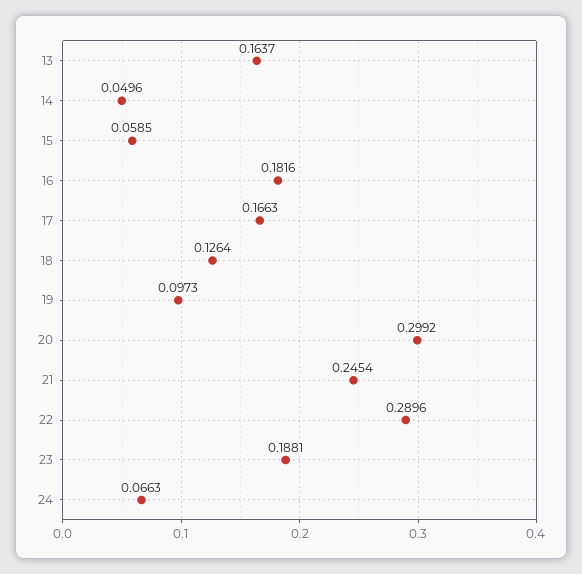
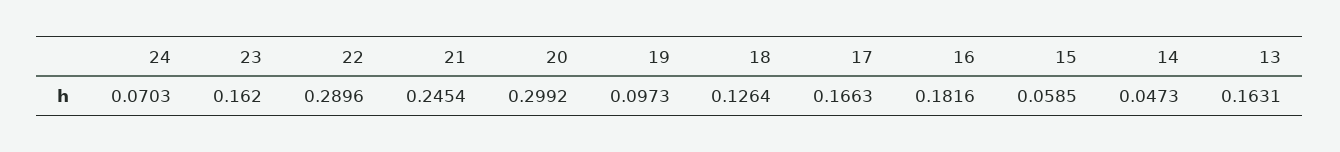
  {
-   "13": 0.1637,
+   "13": 0.1631,
-   "14": 0.0496,
+   "14": 0.0473,
    "15": 0.0585,
    "16": 0.1816,
    "17": 0.1663,
    "18": 0.1264,
    "19": 0.0973,
    "20": 0.2992,
    "21": 0.2454,
    "22": 0.2896,
-   "23": 0.1881,
+   "23": 0.162,
-   "24": 0.0663
+   "24": 0.0703
  }

